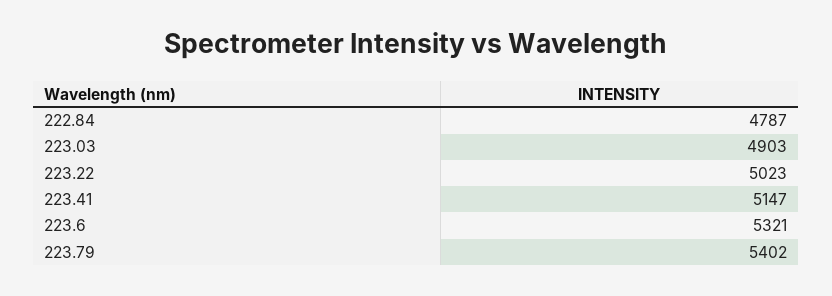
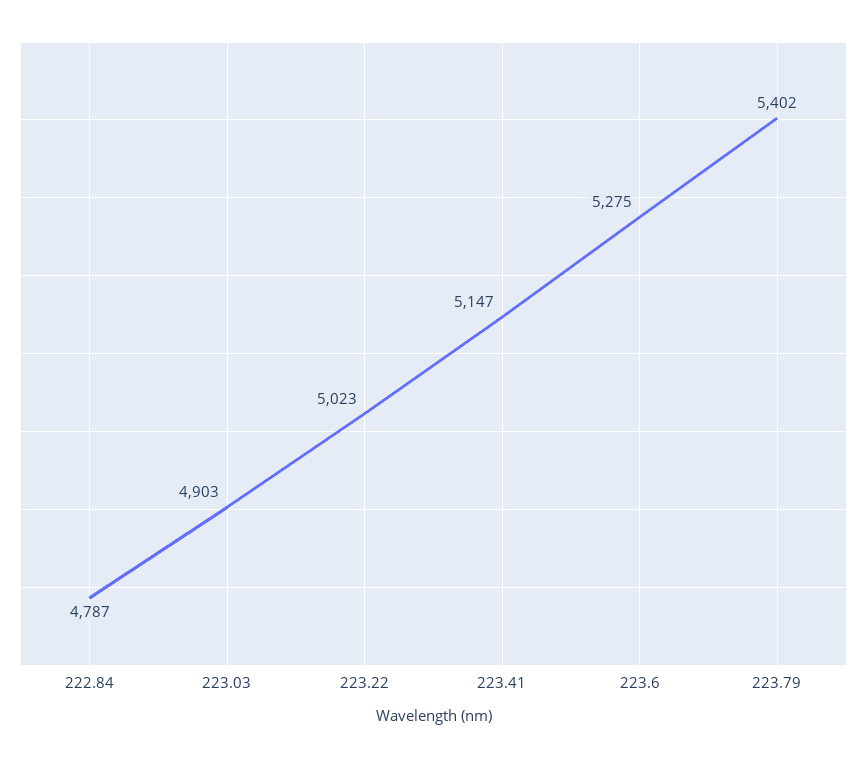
  {
    "222.84": 4787,
    "223.03": 4903,
    "223.22": 5023,
    "223.41": 5147,
-   "223.6": 5321,
+   "223.6": 5275,
    "223.79": 5402
  }

